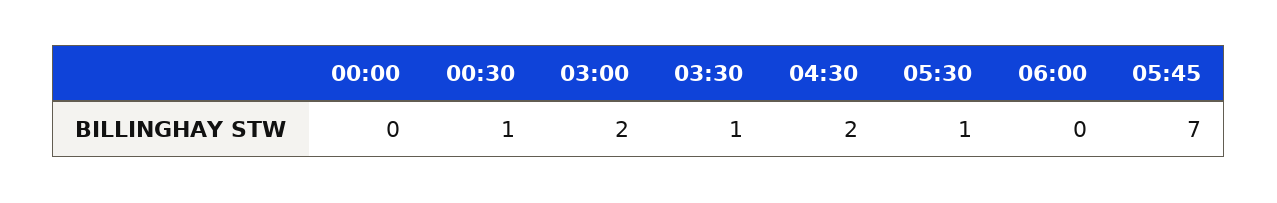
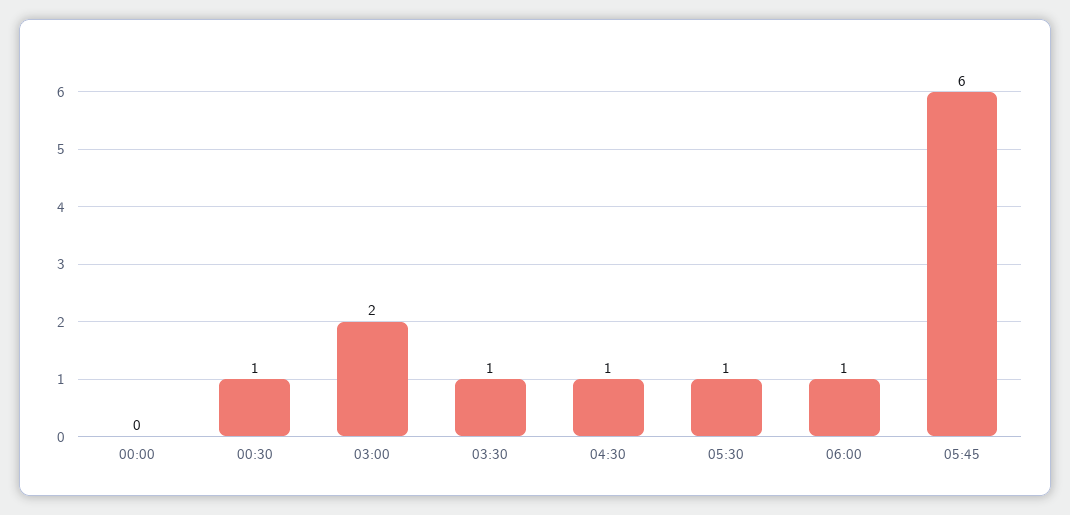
  {
    "00:00": 0,
    "00:30": 1,
    "03:00": 2,
    "03:30": 1,
-   "04:30": 2,
+   "04:30": 1,
    "05:30": 1,
-   "06:00": 0,
+   "06:00": 1,
-   "05:45": 7
+   "05:45": 6
  }

